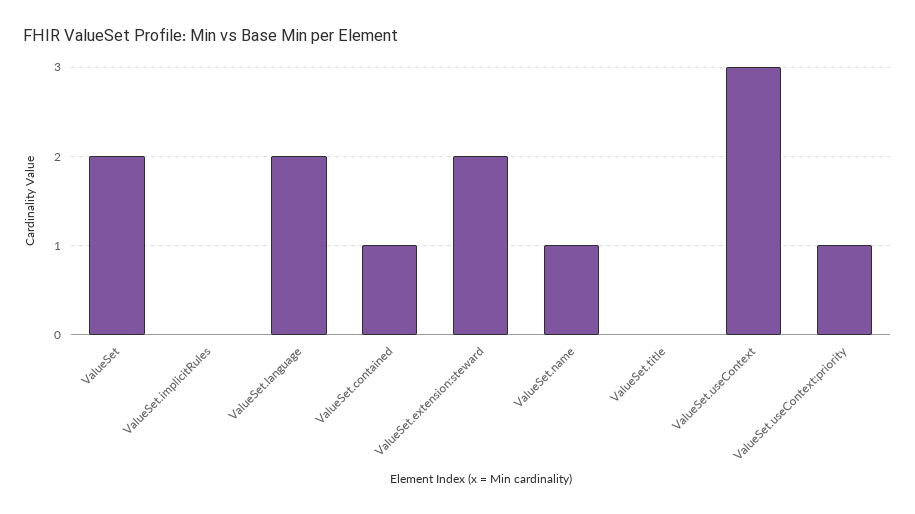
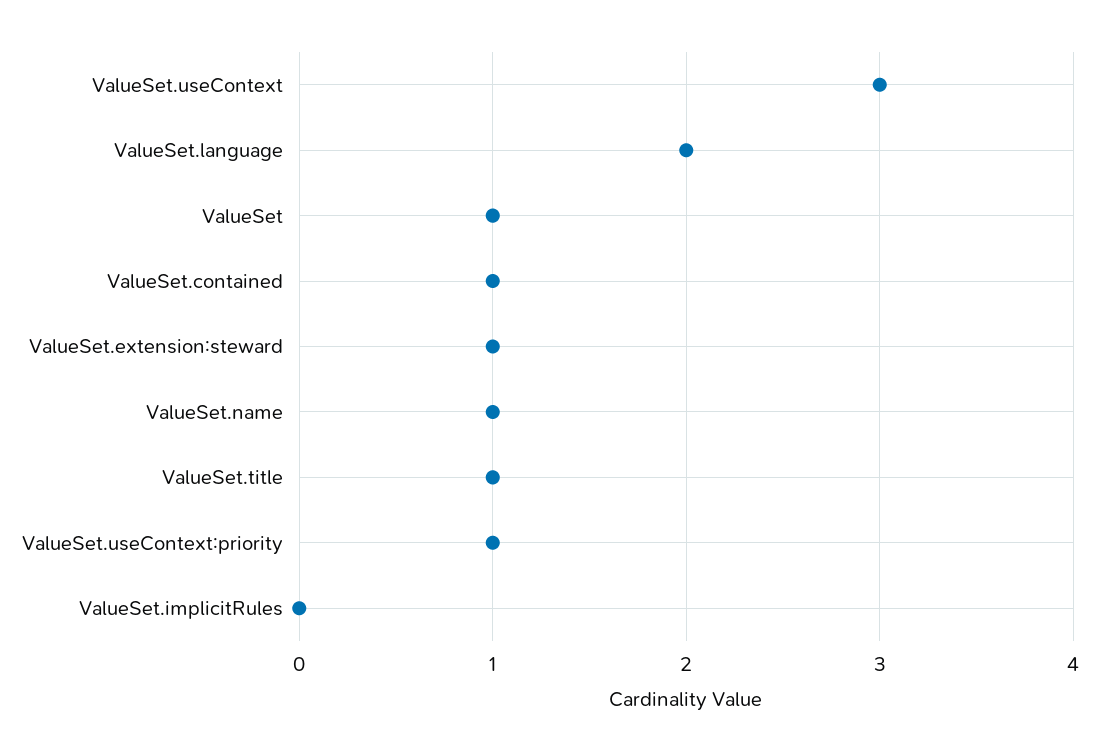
  {
-   "ValueSet": 2,
+   "ValueSet": 1,
    "ValueSet.implicitRules": 0,
    "ValueSet.language": 2,
    "ValueSet.contained": 1,
-   "ValueSet.extension:steward": 2,
+   "ValueSet.extension:steward": 1,
    "ValueSet.name": 1,
-   "ValueSet.title": 0,
+   "ValueSet.title": 1,
    "ValueSet.useContext": 3,
    "ValueSet.useContext:priority": 1
  }

